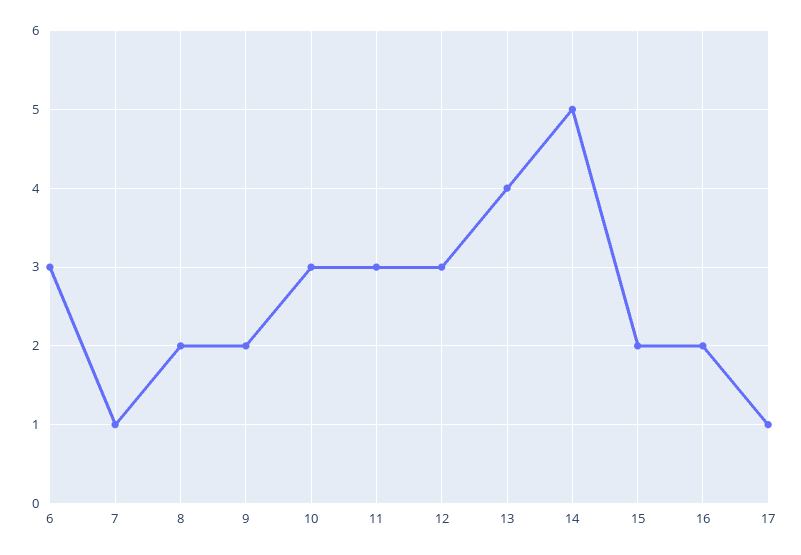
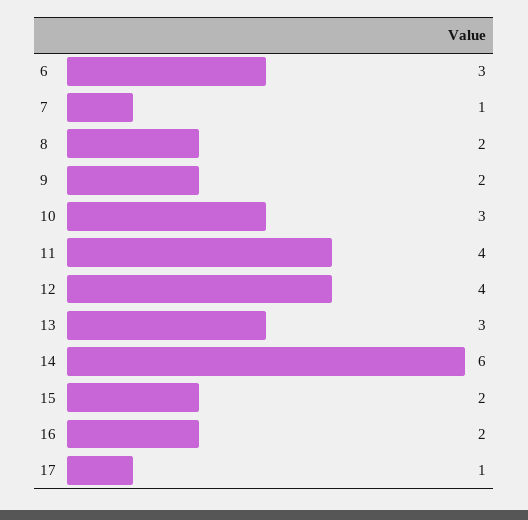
  {
    "6": 3,
    "7": 1,
    "8": 2,
    "9": 2,
    "10": 3,
-   "11": 3,
+   "11": 4,
-   "12": 3,
+   "12": 4,
-   "13": 4,
+   "13": 3,
-   "14": 5,
+   "14": 6,
    "15": 2,
    "16": 2,
    "17": 1
  }

